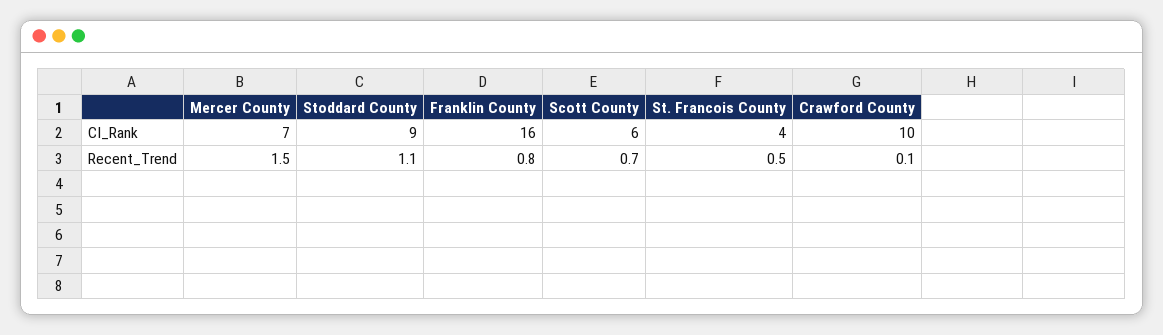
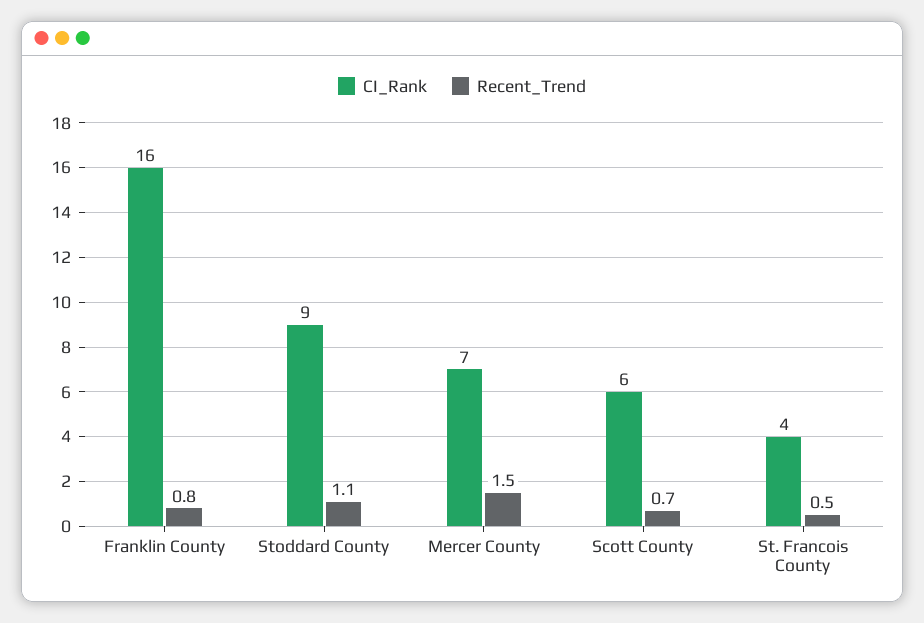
  {
    "CI_Rank": {
      "Mercer County": 7,
      "Stoddard County": 9,
      "Franklin County": 16,
      "Scott County": 6,
-     "St. Francois County": 4,
+     "St. Francois County": 4
-     "Crawford County": 10
    },
    "Recent_Trend": {
      "Mercer County": 1.5,
      "Stoddard County": 1.1,
      "Franklin County": 0.8,
      "Scott County": 0.7,
-     "St. Francois County": 0.5,
+     "St. Francois County": 0.5
-     "Crawford County": 0.1
    }
  }

